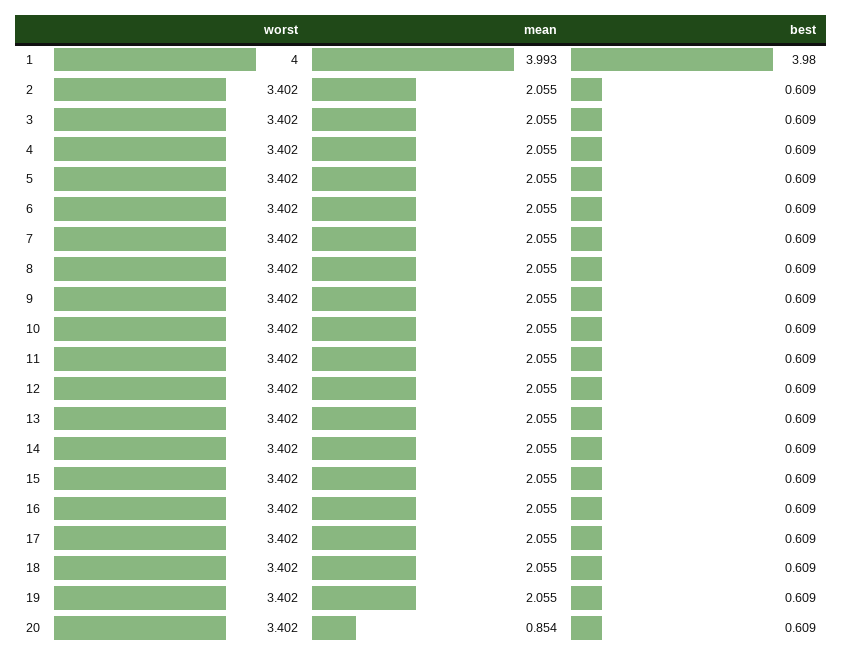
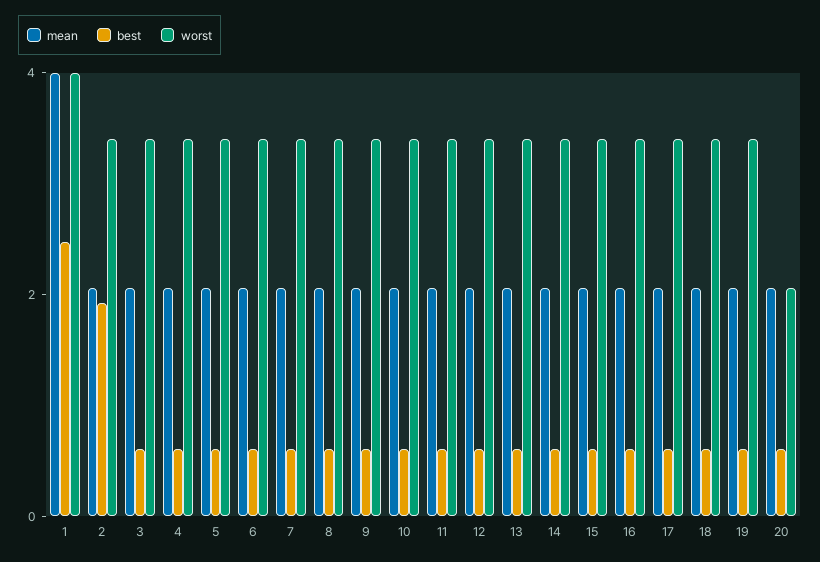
  {
    "worst": {
      "1": 4,
      "2": 3.402,
      "3": 3.402,
      "4": 3.402,
      "5": 3.402,
      "6": 3.402,
      "7": 3.402,
      "8": 3.402,
      "9": 3.402,
      "10": 3.402,
      "11": 3.402,
      "12": 3.402,
      "13": 3.402,
      "14": 3.402,
      "15": 3.402,
      "16": 3.402,
      "17": 3.402,
      "18": 3.402,
      "19": 3.402,
-     "20": 3.402
+     "20": 2
    },
    "mean": {
      "1": 3.993,
      "2": 2.055,
      "3": 2.055,
      "4": 2.055,
      "5": 2.055,
      "6": 2.055,
      "7": 2.055,
      "8": 2.055,
      "9": 2.055,
      "10": 2.055,
      "11": 2.055,
      "12": 2.055,
      "13": 2.055,
      "14": 2.055,
      "15": 2.055,
      "16": 2.055,
      "17": 2.055,
      "18": 2.055,
      "19": 2.055,
-     "20": 0.854
+     "20": 2
    },
    "best": {
-     "1": 3.98,
+     "1": 2.5,
-     "2": 0.609,
+     "2": 2,
      "3": 0.609,
      "4": 0.609,
      "5": 0.609,
      "6": 0.609,
      "7": 0.609,
      "8": 0.609,
      "9": 0.609,
      "10": 0.609,
      "11": 0.609,
      "12": 0.609,
      "13": 0.609,
      "14": 0.609,
      "15": 0.609,
      "16": 0.609,
      "17": 0.609,
      "18": 0.609,
      "19": 0.609,
      "20": 0.609
    }
  }

